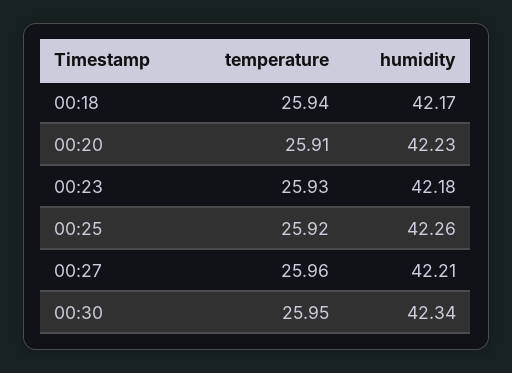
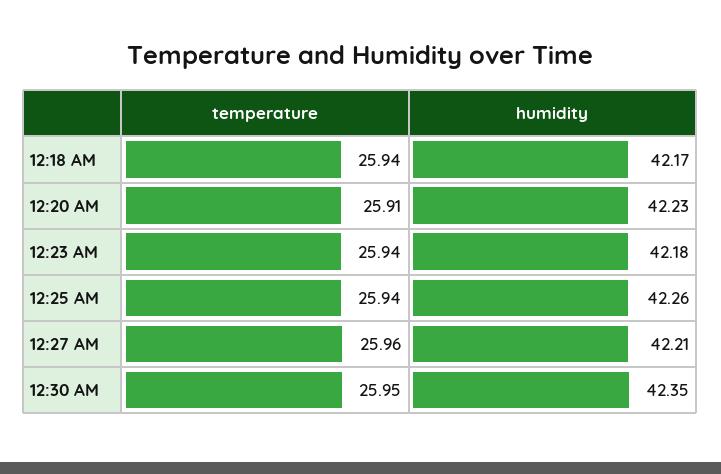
  {
    "temperature": {
      "00:18": 25.94,
      "00:20": 25.91,
-     "00:23": 25.93,
+     "00:23": 25.94,
-     "00:25": 25.92,
+     "00:25": 25.94,
      "00:27": 25.96,
      "00:30": 25.95
    },
    "humidity": {
      "00:18": 42.17,
      "00:20": 42.23,
      "00:23": 42.18,
      "00:25": 42.26,
      "00:27": 42.21,
-     "00:30": 42.34
+     "00:30": 42.35
    }
  }

